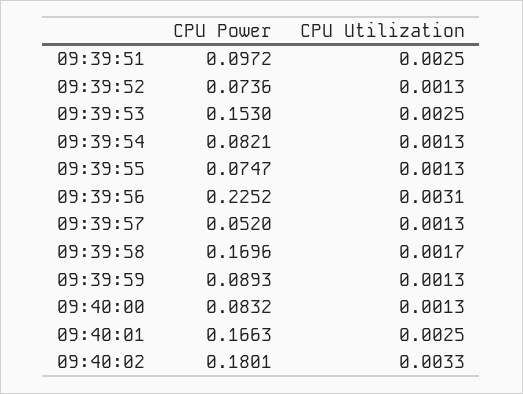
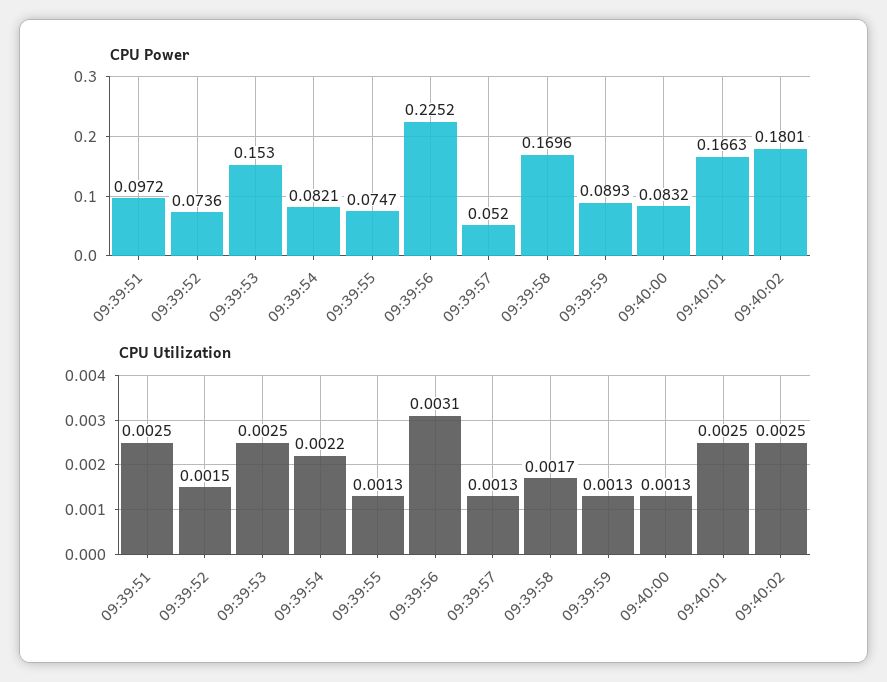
  {
    "CPU Power": {
      "09:39:51": 0.0972,
      "09:39:52": 0.0736,
      "09:39:53": 0.153,
      "09:39:54": 0.0821,
      "09:39:55": 0.0747,
      "09:39:56": 0.2252,
      "09:39:57": 0.052,
      "09:39:58": 0.1696,
      "09:39:59": 0.0893,
      "09:40:00": 0.0832,
      "09:40:01": 0.1663,
      "09:40:02": 0.1801
    },
    "CPU Utilization": {
      "09:39:51": 0.0025,
-     "09:39:52": 0.0013,
+     "09:39:52": 0.0015,
      "09:39:53": 0.0025,
-     "09:39:54": 0.0013,
+     "09:39:54": 0.0022,
      "09:39:55": 0.0013,
      "09:39:56": 0.0031,
      "09:39:57": 0.0013,
      "09:39:58": 0.0017,
      "09:39:59": 0.0013,
      "09:40:00": 0.0013,
      "09:40:01": 0.0025,
-     "09:40:02": 0.0033
+     "09:40:02": 0.0025
    }
  }

